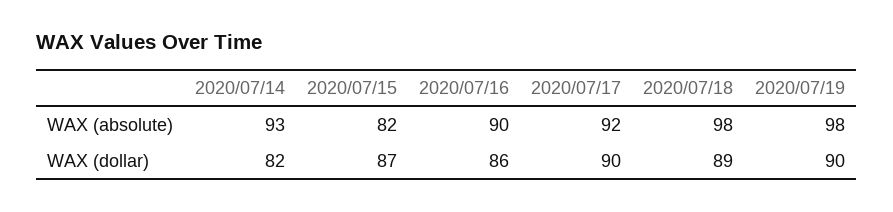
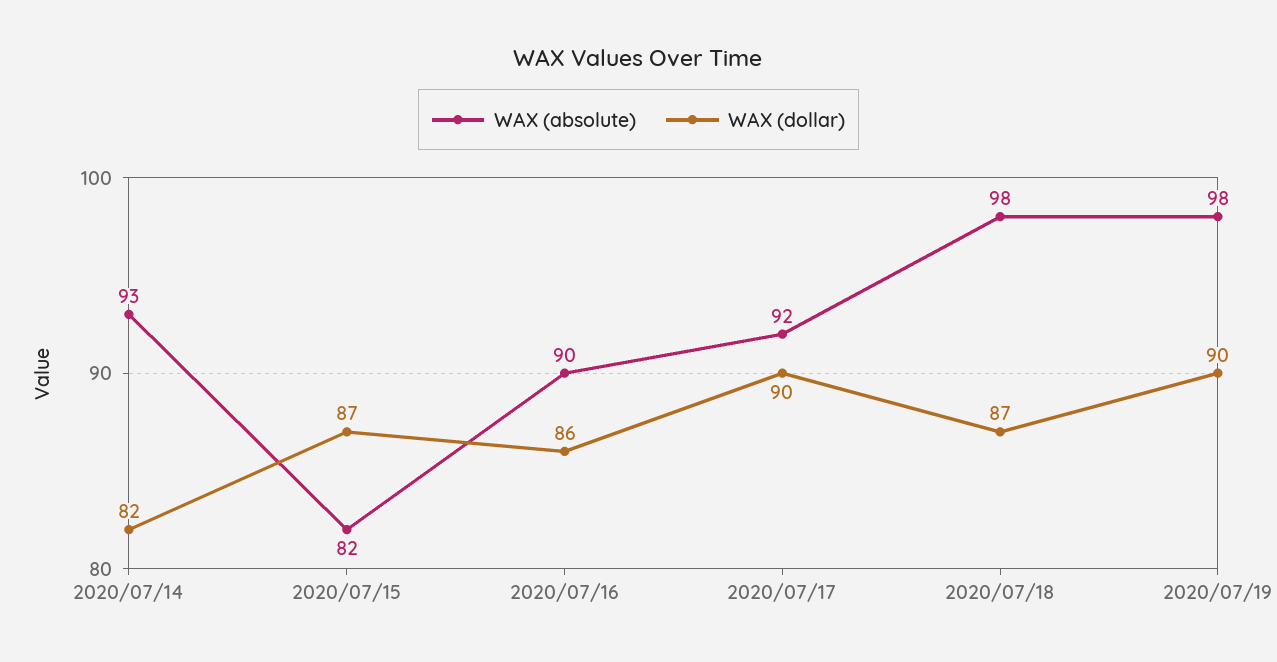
  {
    "WAX (absolute)": {
      "2020/07/14": 93,
      "2020/07/15": 82,
      "2020/07/16": 90,
      "2020/07/17": 92,
      "2020/07/18": 98,
      "2020/07/19": 98
    },
    "WAX (dollar)": {
      "2020/07/14": 82,
      "2020/07/15": 87,
      "2020/07/16": 86,
      "2020/07/17": 90,
-     "2020/07/18": 89,
+     "2020/07/18": 87,
      "2020/07/19": 90
    }
  }

